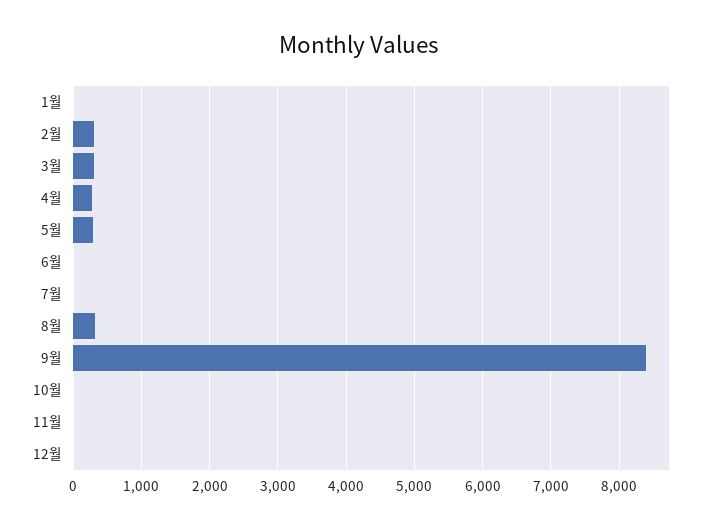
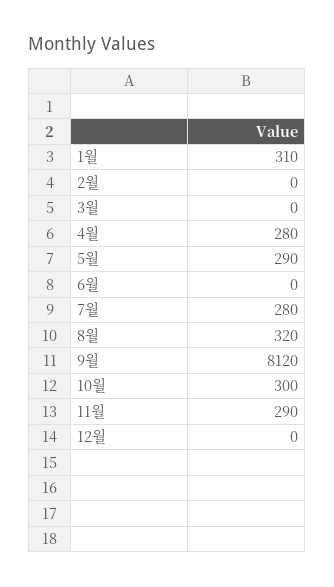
  {
-   "1월": 0,
+   "1월": 310,
-   "2월": 300,
+   "2월": 0,
-   "3월": 300,
+   "3월": 0,
    "4월": 280,
    "5월": 290,
    "6월": 0,
-   "7월": 0,
+   "7월": 280,
    "8월": 320,
-   "9월": 8400,
+   "9월": 8120,
-   "10월": 0,
+   "10월": 300,
-   "11월": 0,
+   "11월": 290,
    "12월": 0
  }

